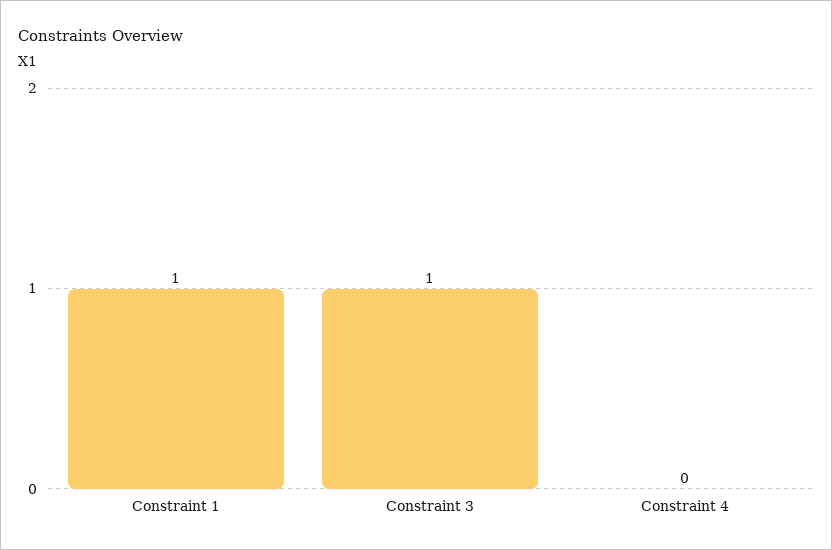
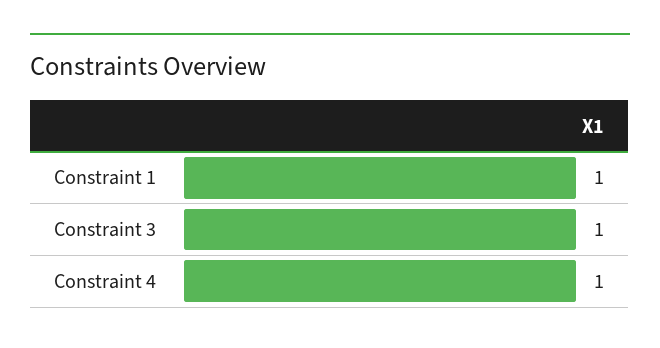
  {
    "Constraint 1": 1,
    "Constraint 3": 1,
-   "Constraint 4": 0
+   "Constraint 4": 1
  }

